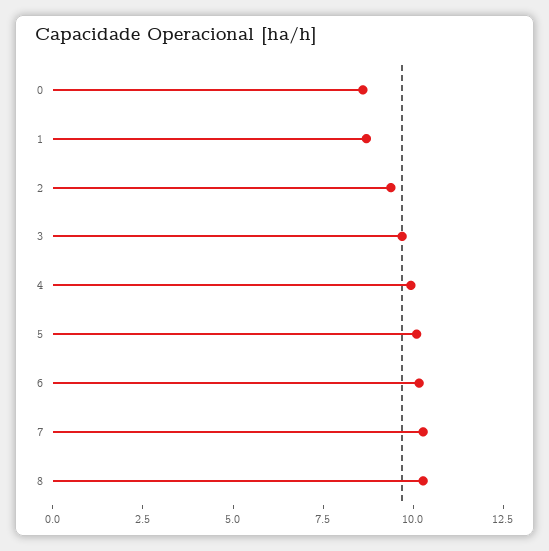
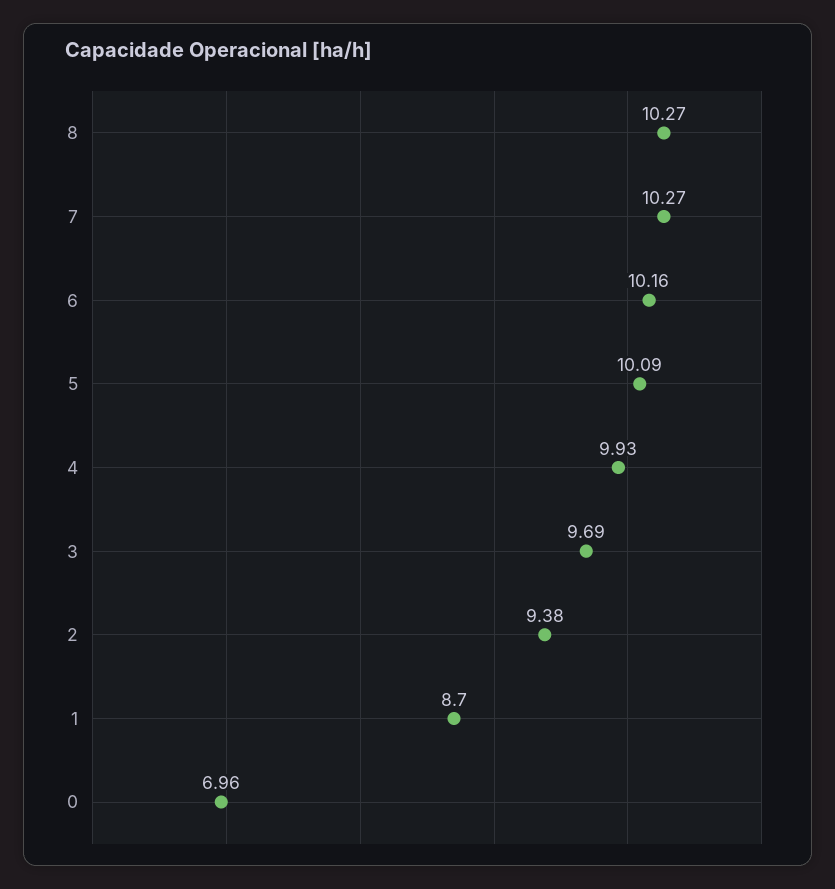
  {
-   "0": 8.5,
+   "0": 6.96,
    "1": 8.7,
    "2": 9.38,
    "3": 9.69,
    "4": 9.93,
    "5": 10.09,
    "6": 10.16,
    "7": 10.27,
    "8": 10.27
  }

